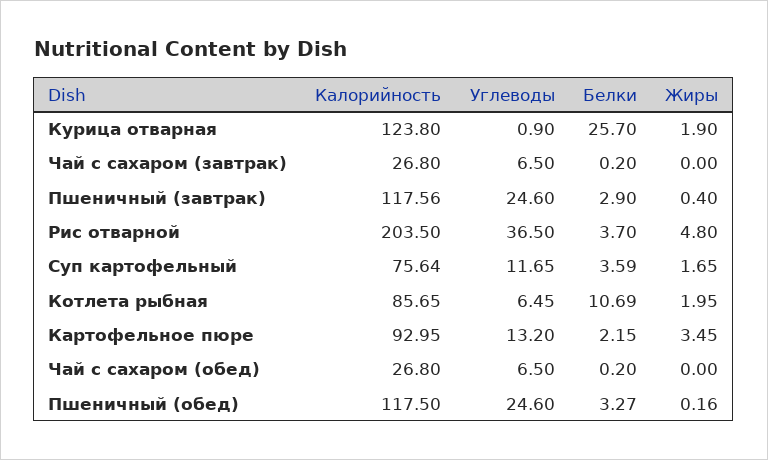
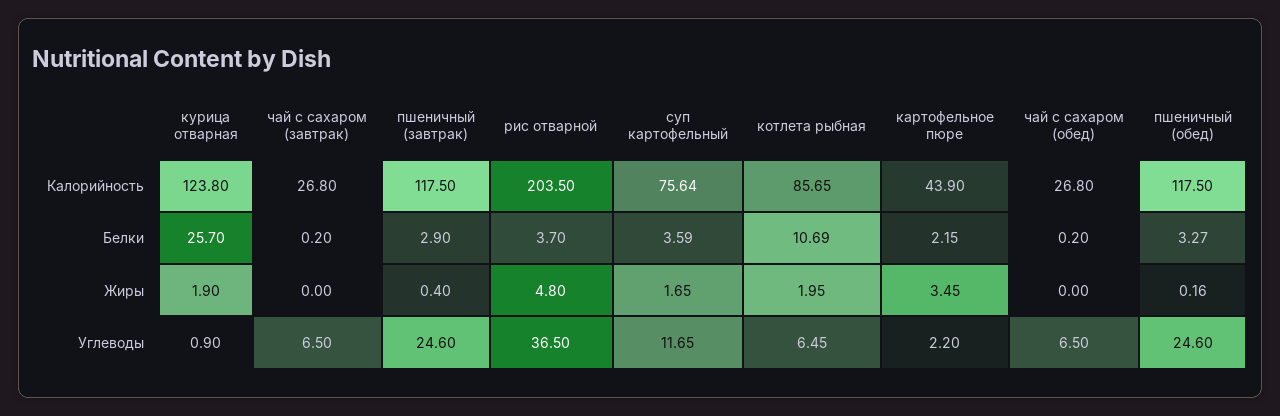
  {
    "Калорийность": {
      "Курица отварная": 123.8,
      "Чай с сахаром (завтрак)": 26.8,
-     "Пшеничный (завтрак)": 117.56,
+     "Пшеничный (завтрак)": 117.5,
      "Рис отварной": 203.5,
      "Суп картофельный": 75.64,
      "Котлета рыбная": 85.65,
-     "Картофельное пюре": 92.95,
+     "Картофельное пюре": 43.9,
      "Чай с сахаром (обед)": 26.8,
      "Пшеничный (обед)": 117.5
    },
    "Углеводы": {
      "Курица отварная": 0.9,
      "Чай с сахаром (завтрак)": 6.5,
      "Пшеничный (завтрак)": 24.6,
      "Рис отварной": 36.5,
      "Суп картофельный": 11.65,
      "Котлета рыбная": 6.45,
-     "Картофельное пюре": 13.2,
+     "Картофельное пюре": 2.2,
      "Чай с сахаром (обед)": 6.5,
      "Пшеничный (обед)": 24.6
    },
    "Белки": {
      "Курица отварная": 25.7,
      "Чай с сахаром (завтрак)": 0.2,
      "Пшеничный (завтрак)": 2.9,
      "Рис отварной": 3.7,
      "Суп картофельный": 3.59,
      "Котлета рыбная": 10.69,
      "Картофельное пюре": 2.15,
      "Чай с сахаром (обед)": 0.2,
      "Пшеничный (обед)": 3.27
    },
    "Жиры": {
      "Курица отварная": 1.9,
      "Чай с сахаром (завтрак)": 0,
      "Пшеничный (завтрак)": 0.4,
      "Рис отварной": 4.8,
      "Суп картофельный": 1.65,
      "Котлета рыбная": 1.95,
      "Картофельное пюре": 3.45,
      "Чай с сахаром (обед)": 0,
      "Пшеничный (обед)": 0.16
    }
  }

